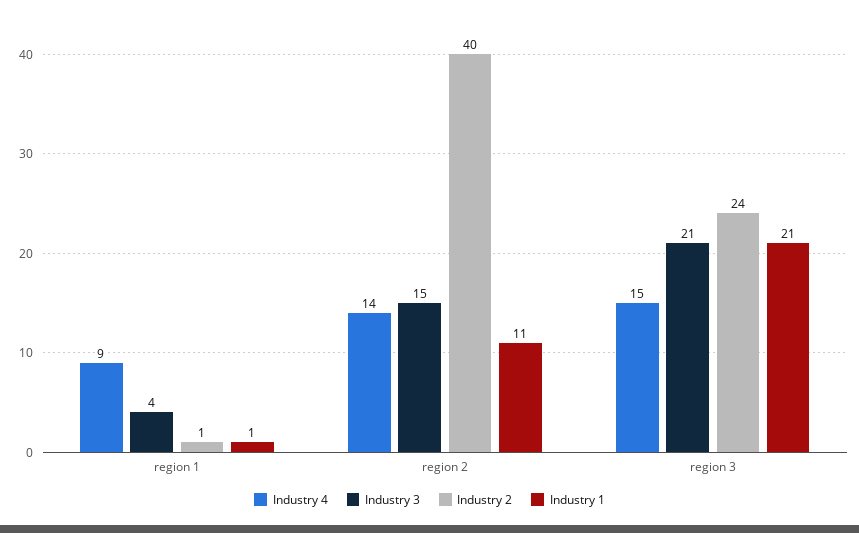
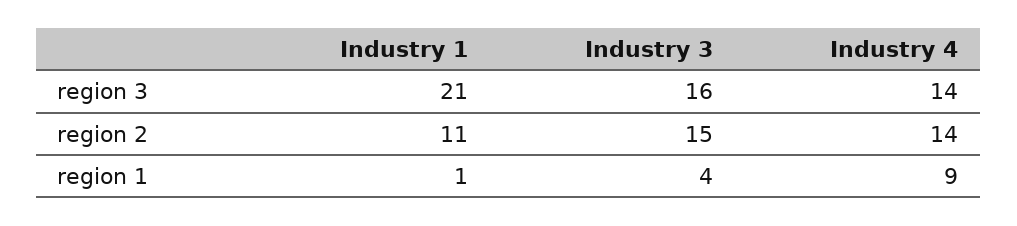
  {
    "Industry 4": {
      "region 1": 9,
      "region 2": 14,
-     "region 3": 15
+     "region 3": 14
    },
    "Industry 3": {
      "region 1": 4,
      "region 2": 15,
-     "region 3": 21
+     "region 3": 16
    },
-   "Industry 2": {
-     "region 1": 1,
-     "region 2": 40,
-     "region 3": 24
-   },
    "Industry 1": {
      "region 1": 1,
      "region 2": 11,
      "region 3": 21
    }
  }

